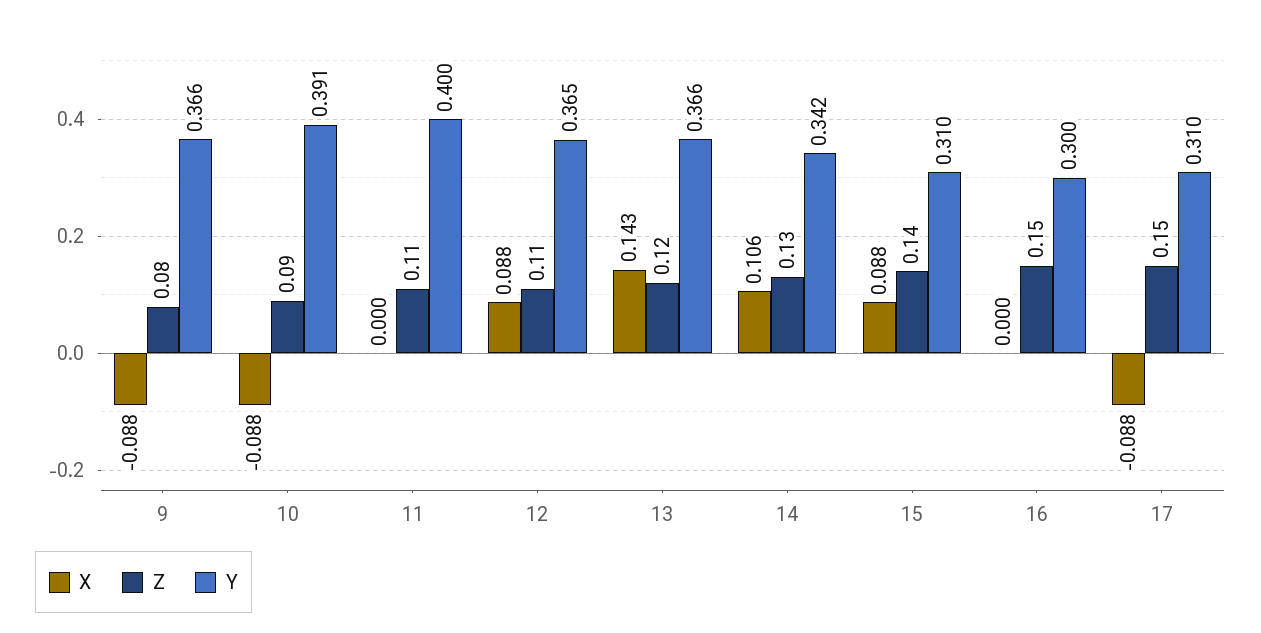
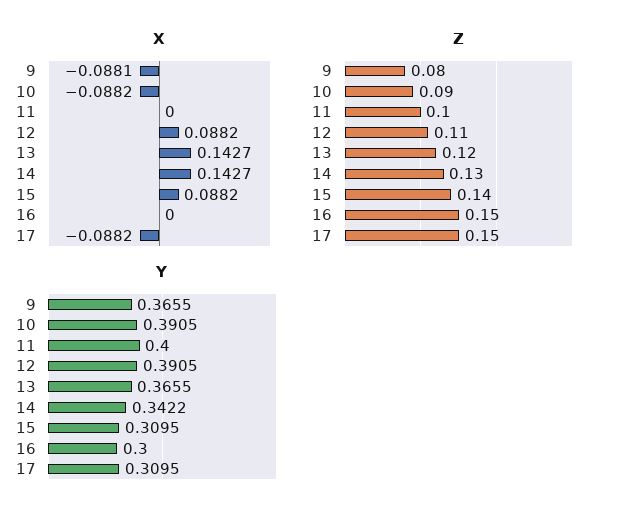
  {
    "X": {
      "9": -0.0881,
      "10": -0.0882,
      "11": 0,
      "12": 0.0882,
      "13": 0.1427,
-     "14": 0.106,
+     "14": 0.1427,
      "15": 0.0882,
      "16": 0,
      "17": -0.0882
    },
    "Z": {
      "9": 0.08,
      "10": 0.09,
-     "11": 0.11,
+     "11": 0.1,
      "12": 0.11,
      "13": 0.12,
      "14": 0.13,
      "15": 0.14,
      "16": 0.15,
      "17": 0.15
    },
    "Y": {
      "9": 0.3655,
      "10": 0.3905,
      "11": 0.4,
-     "12": 0.365,
+     "12": 0.3905,
      "13": 0.3655,
      "14": 0.3422,
      "15": 0.3095,
      "16": 0.3,
      "17": 0.3095
    }
  }

